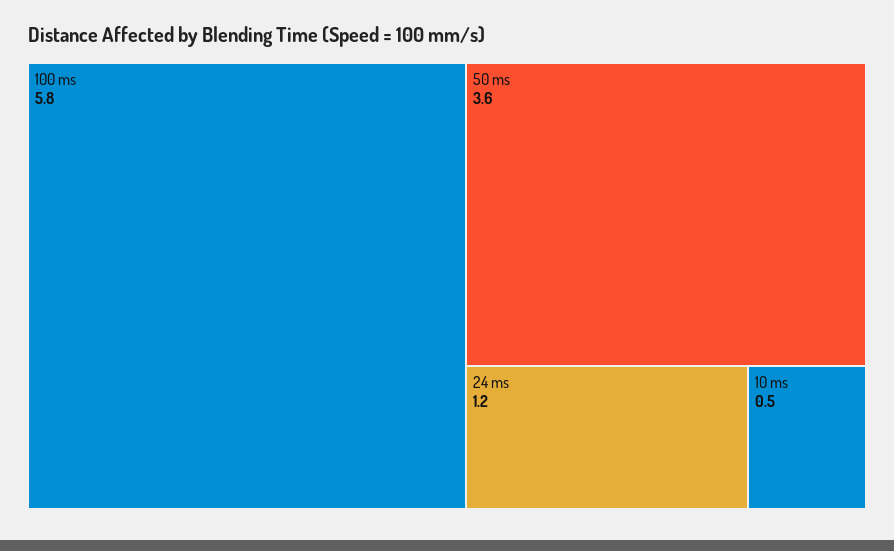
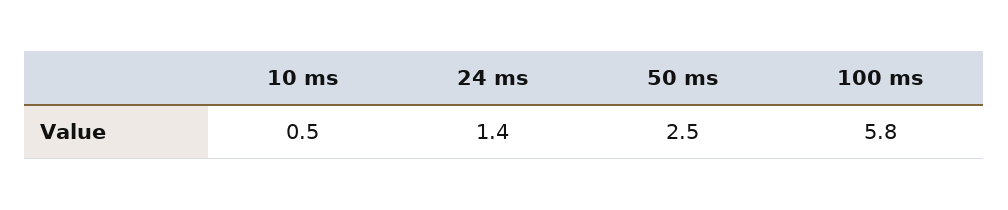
  {
    "100 ms": 5.8,
-   "50 ms": 3.6,
+   "50 ms": 2.5,
-   "24 ms": 1.2,
+   "24 ms": 1.4,
    "10 ms": 0.5
  }

